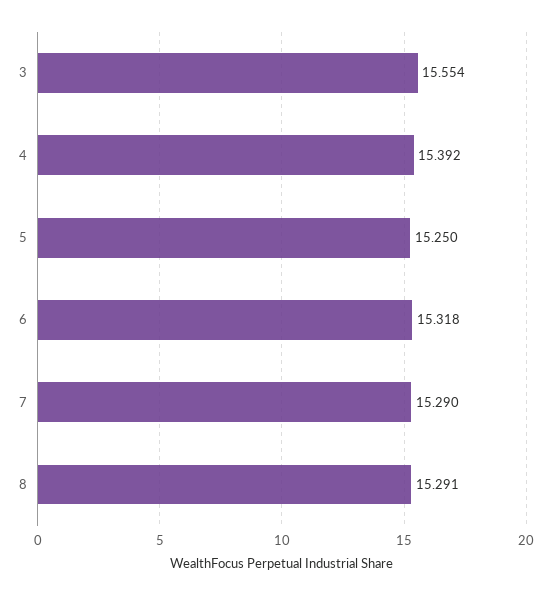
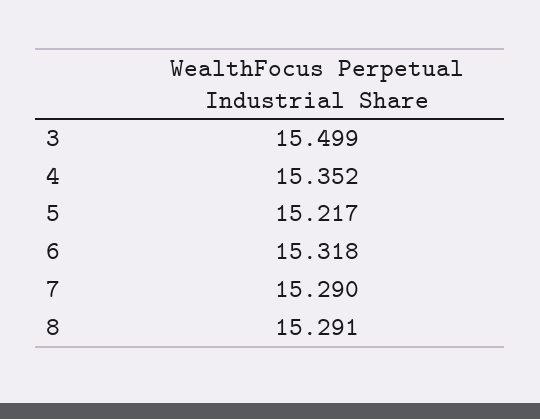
  {
-   "3": 15.554,
+   "3": 15.499,
-   "4": 15.392,
+   "4": 15.352,
-   "5": 15.25,
+   "5": 15.217,
    "6": 15.318,
    "7": 15.29,
    "8": 15.291
  }

